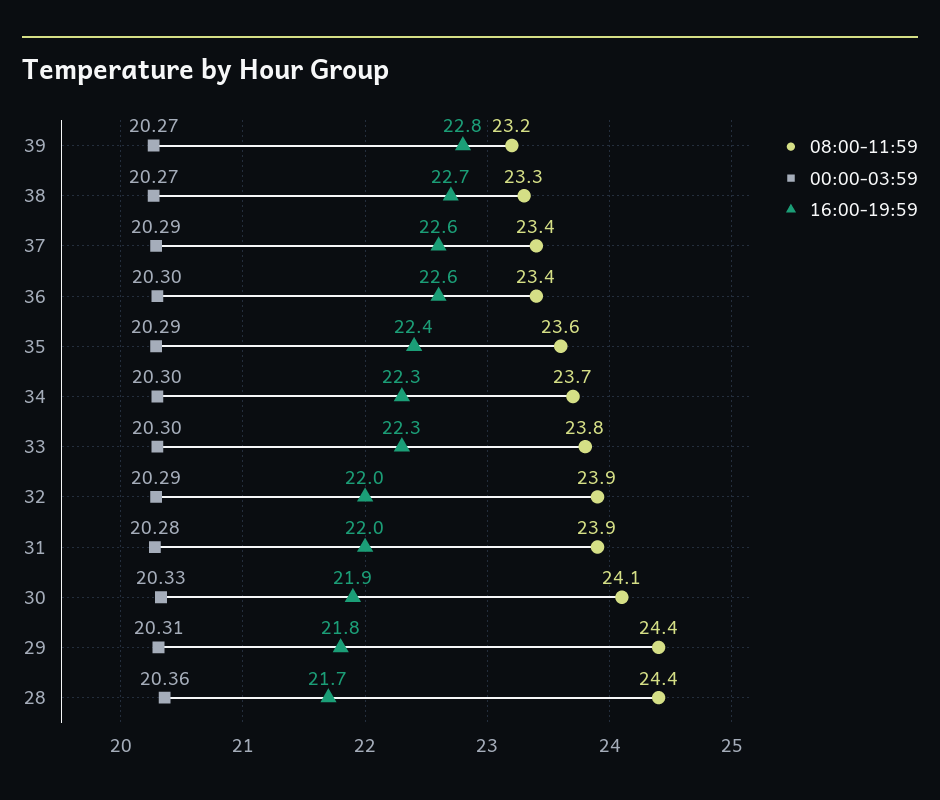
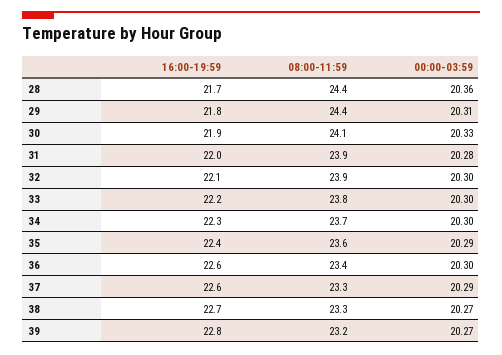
  {
    "08:00-11:59": {
      "39": 23.2,
      "38": 23.3,
-     "37": 23.4,
+     "37": 23.3,
      "36": 23.4,
      "35": 23.6,
      "34": 23.7,
      "33": 23.8,
      "32": 23.9,
      "31": 23.9,
      "30": 24.1,
      "29": 24.4,
      "28": 24.4
    },
    "00:00-03:59": {
      "39": 20.27,
      "38": 20.27,
      "37": 20.29,
      "36": 20.3,
      "35": 20.29,
      "34": 20.3,
      "33": 20.3,
-     "32": 20.29,
+     "32": 20.3,
      "31": 20.28,
      "30": 20.33,
      "29": 20.31,
      "28": 20.36
    },
    "16:00-19:59": {
      "39": 22.8,
      "38": 22.7,
      "37": 22.6,
      "36": 22.6,
      "35": 22.4,
      "34": 22.3,
-     "33": 22.3,
+     "33": 22.2,
-     "32": 22,
+     "32": 22.1,
      "31": 22,
      "30": 21.9,
      "29": 21.8,
      "28": 21.7
    }
  }

